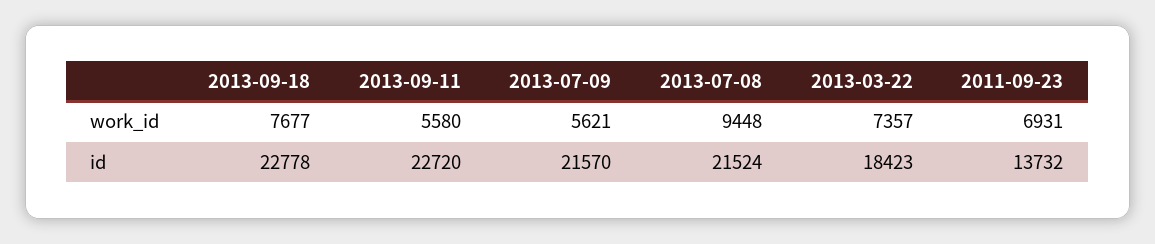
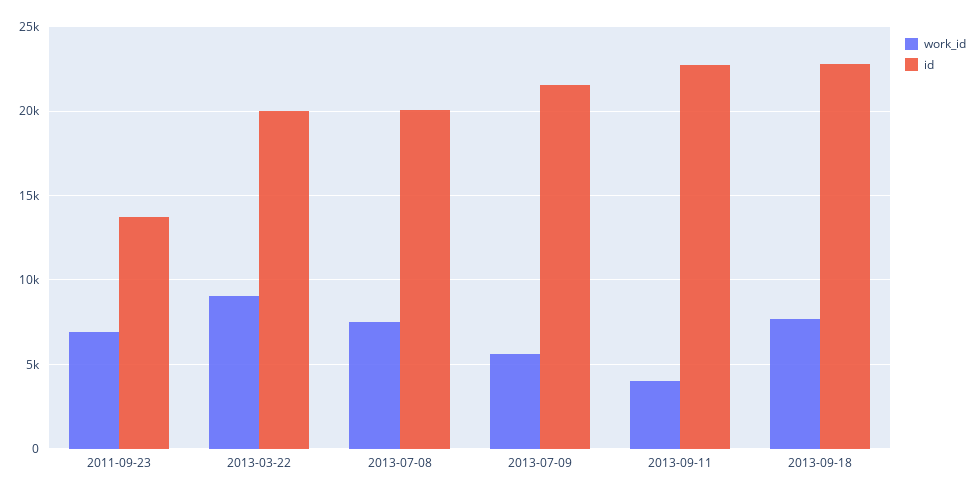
  {
    "work_id": {
      "2013-09-18": 7677,
-     "2013-09-11": 5580,
+     "2013-09-11": 4000,
      "2013-07-09": 5621,
-     "2013-07-08": 9448,
+     "2013-07-08": 7500,
-     "2013-03-22": 7357,
+     "2013-03-22": 9000,
      "2011-09-23": 6931
    },
    "id": {
      "2013-09-18": 22778,
      "2013-09-11": 22720,
      "2013-07-09": 21570,
-     "2013-07-08": 21524,
+     "2013-07-08": 20000,
-     "2013-03-22": 18423,
+     "2013-03-22": 20000,
      "2011-09-23": 13732
    }
  }

